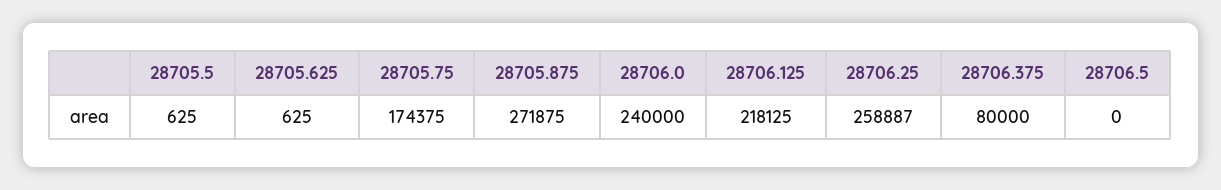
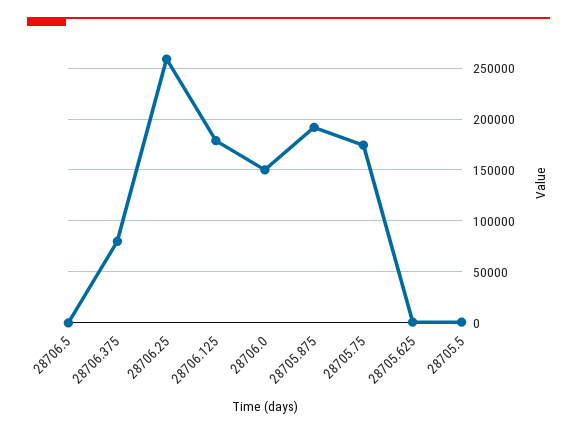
  {
    "28705.5": 625,
    "28705.625": 625,
    "28705.75": 174375,
-   "28705.875": 271875,
+   "28705.875": 190000,
-   "28706.0": 240000,
+   "28706.0": 150000,
-   "28706.125": 218125,
+   "28706.125": 180000,
    "28706.25": 258887,
    "28706.375": 80000,
    "28706.5": 0
  }

